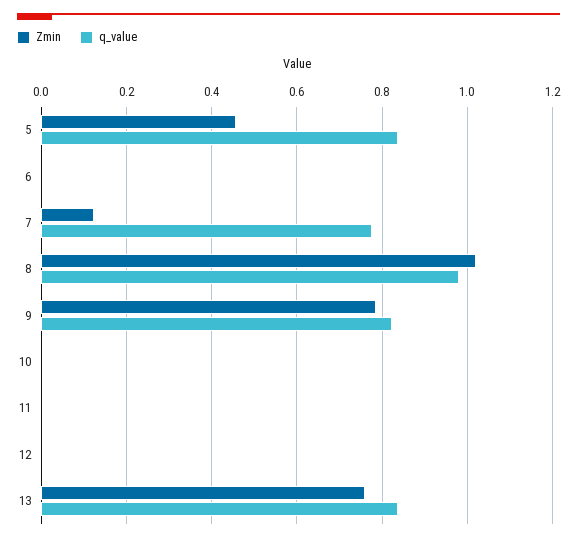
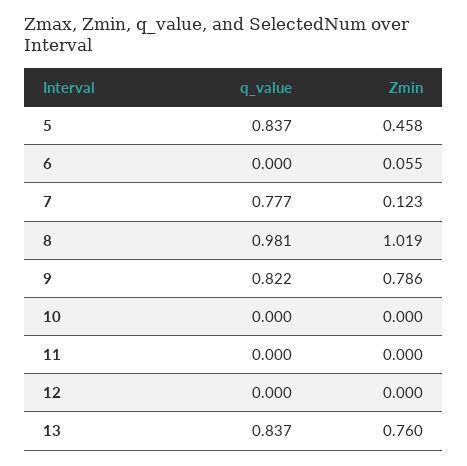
  {
    "Zmin": {
      "5": 0.458,
-     "6": 0,
+     "6": 0.055,
      "7": 0.123,
      "8": 1.019,
      "9": 0.786,
      "10": 0,
      "11": 0,
      "12": 0,
      "13": 0.76
    },
    "q_value": {
      "5": 0.837,
      "6": 0,
      "7": 0.777,
      "8": 0.981,
      "9": 0.822,
      "10": 0,
      "11": 0,
      "12": 0,
      "13": 0.837
    }
  }

